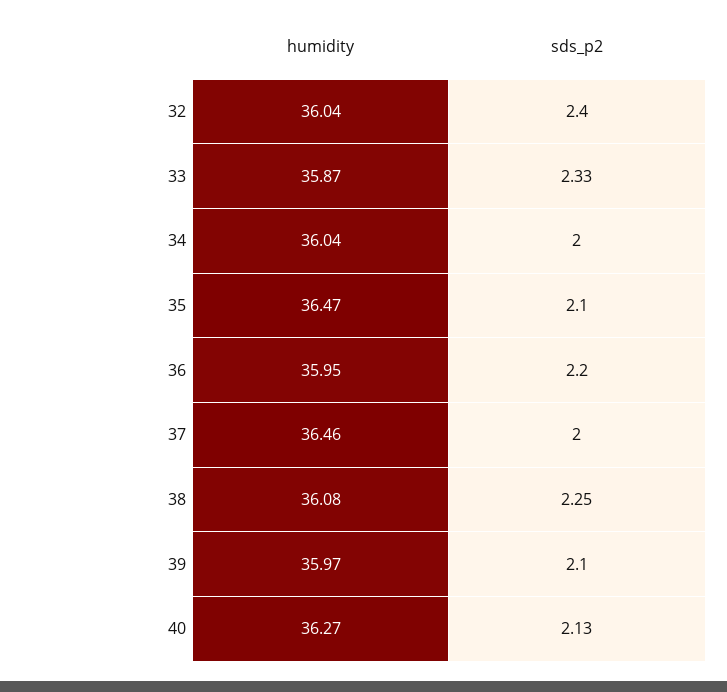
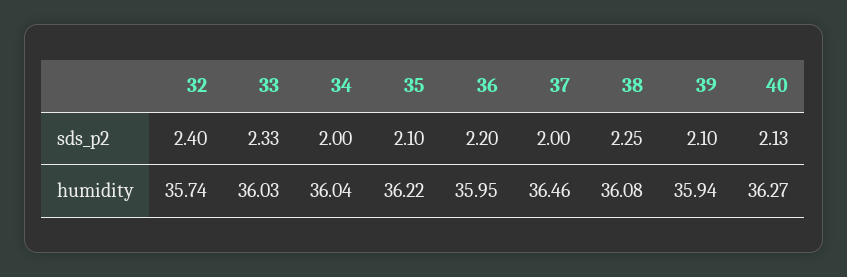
  {
    "humidity": {
-     "32": 36.04,
+     "32": 35.74,
-     "33": 35.87,
+     "33": 36.03,
      "34": 36.04,
-     "35": 36.47,
+     "35": 36.22,
      "36": 35.95,
      "37": 36.46,
      "38": 36.08,
-     "39": 35.97,
+     "39": 35.94,
      "40": 36.27
    },
    "sds_p2": {
      "32": 2.4,
      "33": 2.33,
      "34": 2,
      "35": 2.1,
      "36": 2.2,
      "37": 2,
      "38": 2.25,
      "39": 2.1,
      "40": 2.13
    }
  }

